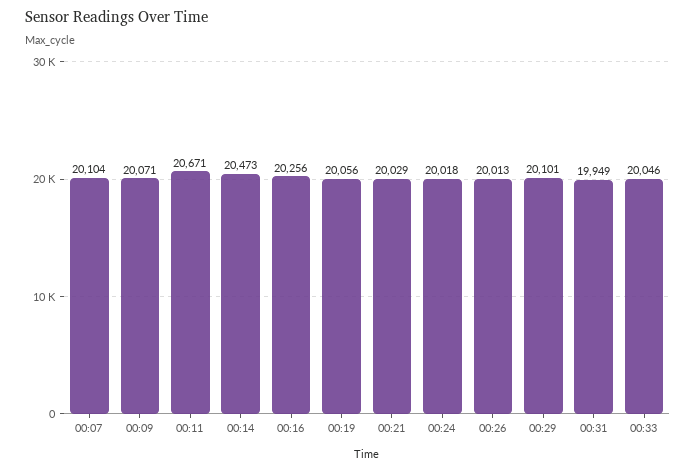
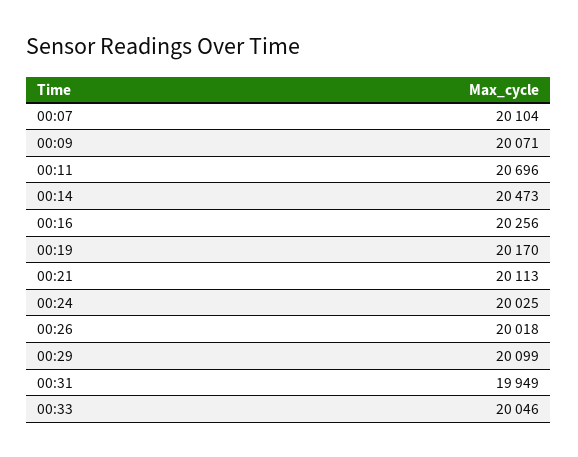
  {
    "00:07": 20104,
    "00:09": 20071,
-   "00:11": 20671,
+   "00:11": 20696,
    "00:14": 20473,
    "00:16": 20256,
-   "00:19": 20056,
+   "00:19": 20170,
-   "00:21": 20029,
+   "00:21": 20113,
-   "00:24": 20018,
+   "00:24": 20025,
-   "00:26": 20013,
+   "00:26": 20018,
-   "00:29": 20101,
+   "00:29": 20099,
    "00:31": 19949,
    "00:33": 20046
  }

